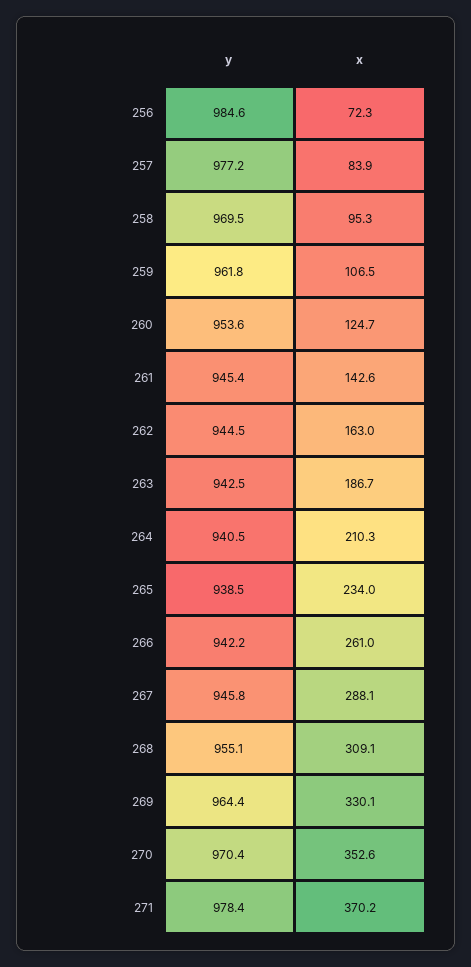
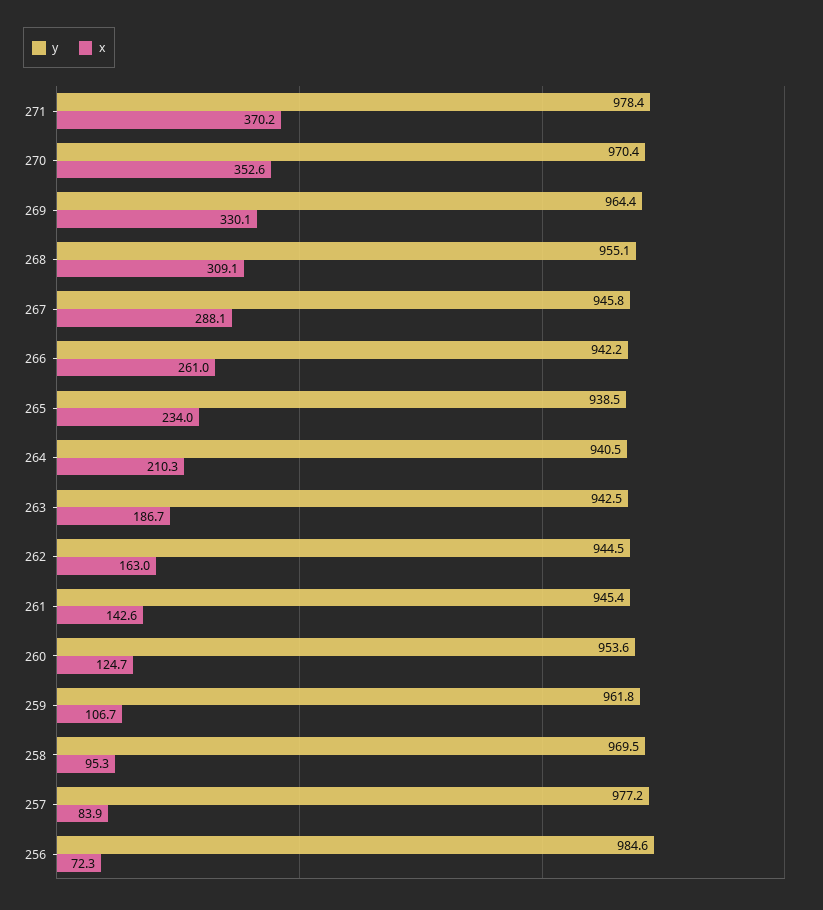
  {
    "y": {
      "256": 984.6,
      "257": 977.2,
      "258": 969.5,
      "259": 961.8,
      "260": 953.6,
      "261": 945.4,
      "262": 944.5,
      "263": 942.5,
      "264": 940.5,
      "265": 938.5,
      "266": 942.2,
      "267": 945.8,
      "268": 955.1,
      "269": 964.4,
      "270": 970.4,
      "271": 978.4
    },
    "x": {
      "256": 72.3,
      "257": 83.9,
      "258": 95.3,
-     "259": 106.5,
+     "259": 106.7,
      "260": 124.7,
      "261": 142.6,
      "262": 163,
      "263": 186.7,
      "264": 210.3,
      "265": 234,
      "266": 261,
      "267": 288.1,
      "268": 309.1,
      "269": 330.1,
      "270": 352.6,
      "271": 370.2
    }
  }

